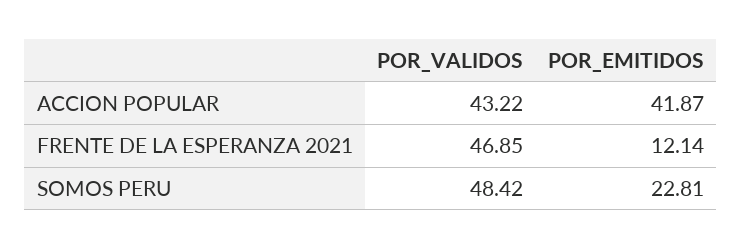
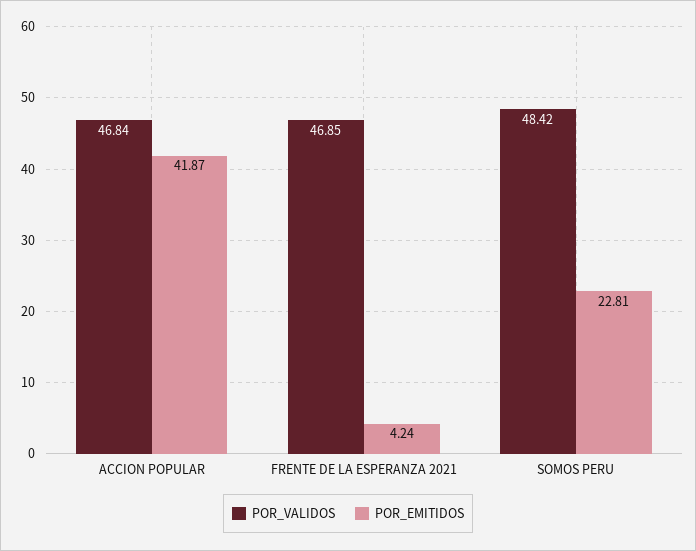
  {
    "POR_VALIDOS": {
-     "ACCION POPULAR": 43.22,
+     "ACCION POPULAR": 46.84,
      "FRENTE DE LA ESPERANZA 2021": 46.85,
      "SOMOS PERU": 48.42
    },
    "POR_EMITIDOS": {
      "ACCION POPULAR": 41.87,
-     "FRENTE DE LA ESPERANZA 2021": 12.14,
+     "FRENTE DE LA ESPERANZA 2021": 4.24,
      "SOMOS PERU": 22.81
    }
  }

